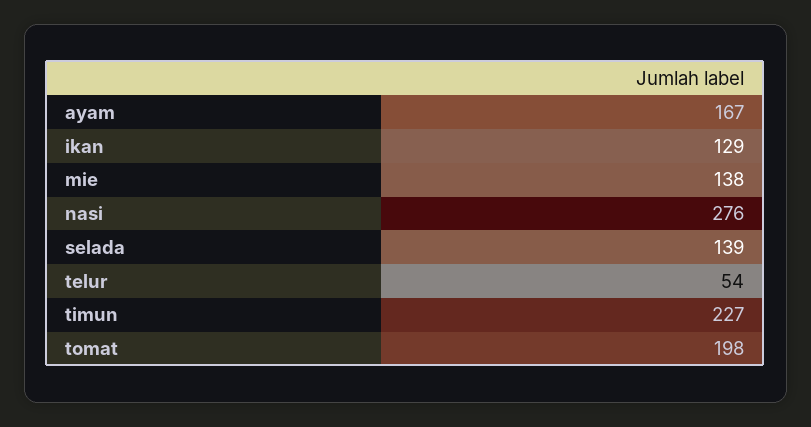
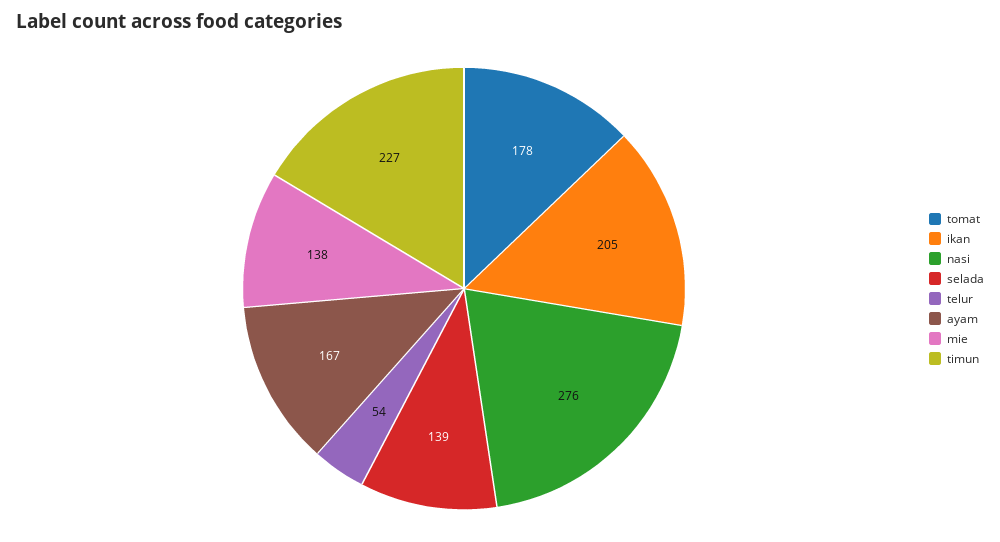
  {
    "ayam": 167,
-   "ikan": 129,
+   "ikan": 205,
    "mie": 138,
    "nasi": 276,
    "selada": 139,
    "telur": 54,
    "timun": 227,
-   "tomat": 198
+   "tomat": 178
  }

